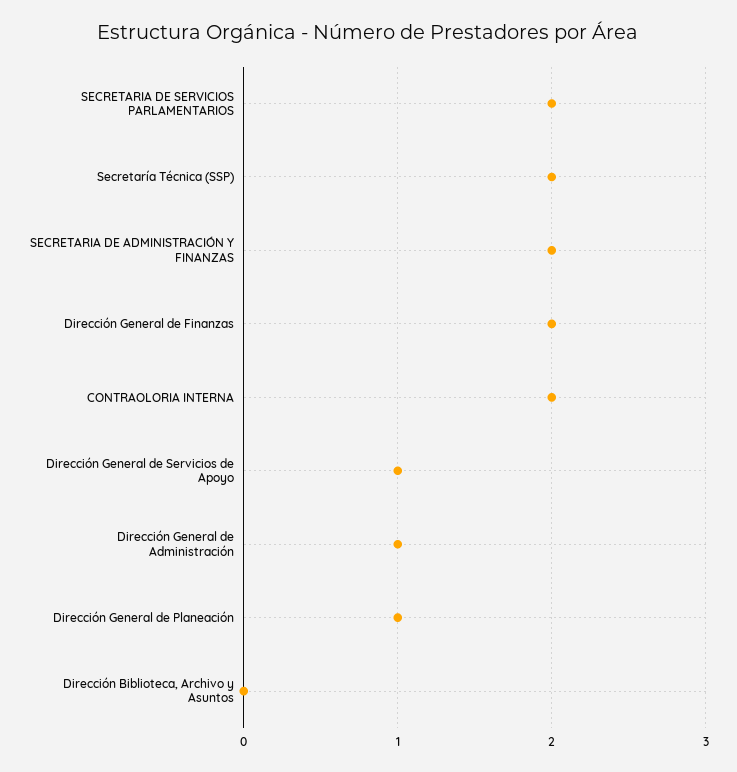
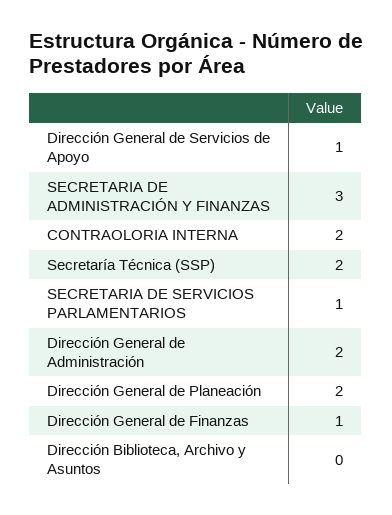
  {
-   "SECRETARIA DE SERVICIOS PARLAMENTARIOS": 2,
+   "SECRETARIA DE SERVICIOS PARLAMENTARIOS": 1,
    "Secretaría Técnica (SSP)": 2,
-   "SECRETARIA DE ADMINISTRACIÓN Y FINANZAS": 2,
+   "SECRETARIA DE ADMINISTRACIÓN Y FINANZAS": 3,
-   "Dirección General de Finanzas": 2,
+   "Dirección General de Finanzas": 1,
    "CONTRAOLORIA INTERNA": 2,
    "Dirección General de Servicios de Apoyo": 1,
-   "Dirección General de Administración": 1,
+   "Dirección General de Administración": 2,
-   "Dirección General de Planeación": 1,
+   "Dirección General de Planeación": 2,
    "Dirección Biblioteca, Archivo y Asuntos": 0
  }

